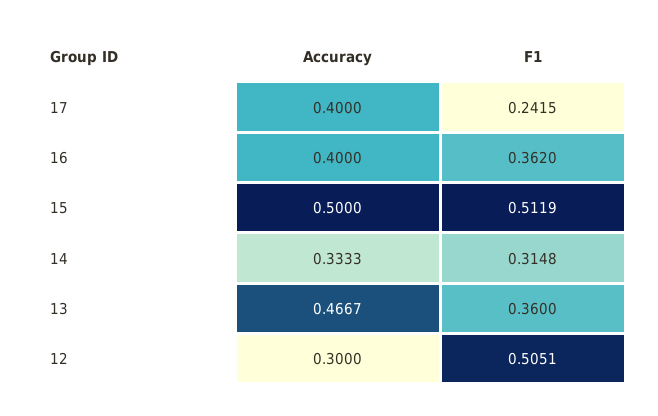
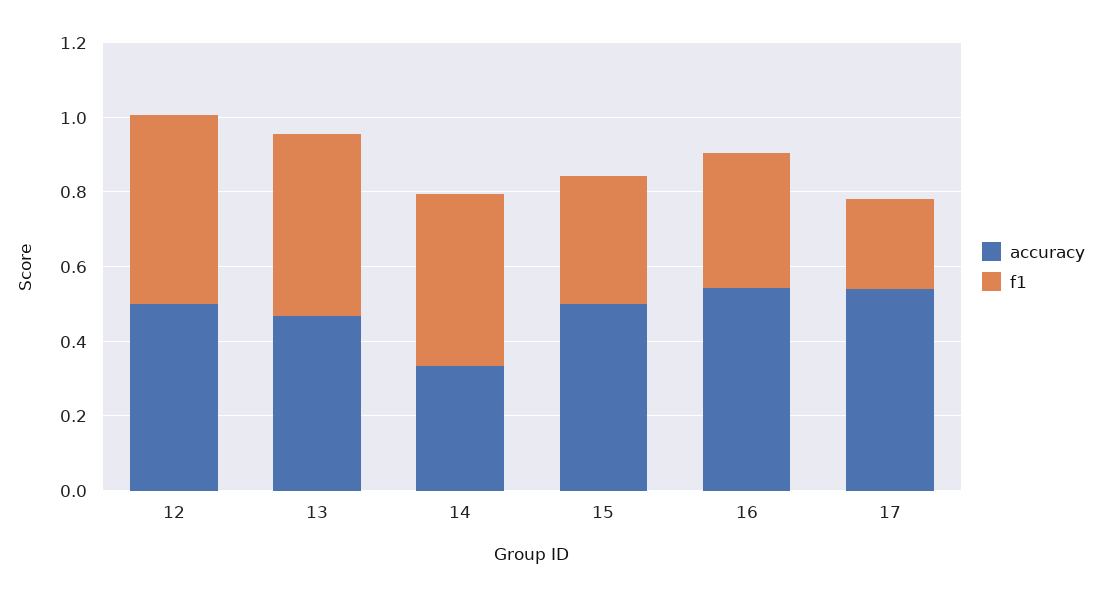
  {
    "Accuracy": {
-     "17": 0.4,
+     "17": 0.55,
-     "16": 0.4,
+     "16": 0.55,
      "15": 0.5,
      "14": 0.3333,
      "13": 0.4667,
-     "12": 0.3
+     "12": 0.5
    },
    "F1": {
      "17": 0.2415,
      "16": 0.362,
-     "15": 0.5119,
+     "15": 0.35,
-     "14": 0.3148,
+     "14": 0.45,
-     "13": 0.36,
+     "13": 0.5,
      "12": 0.5051
    }
  }

